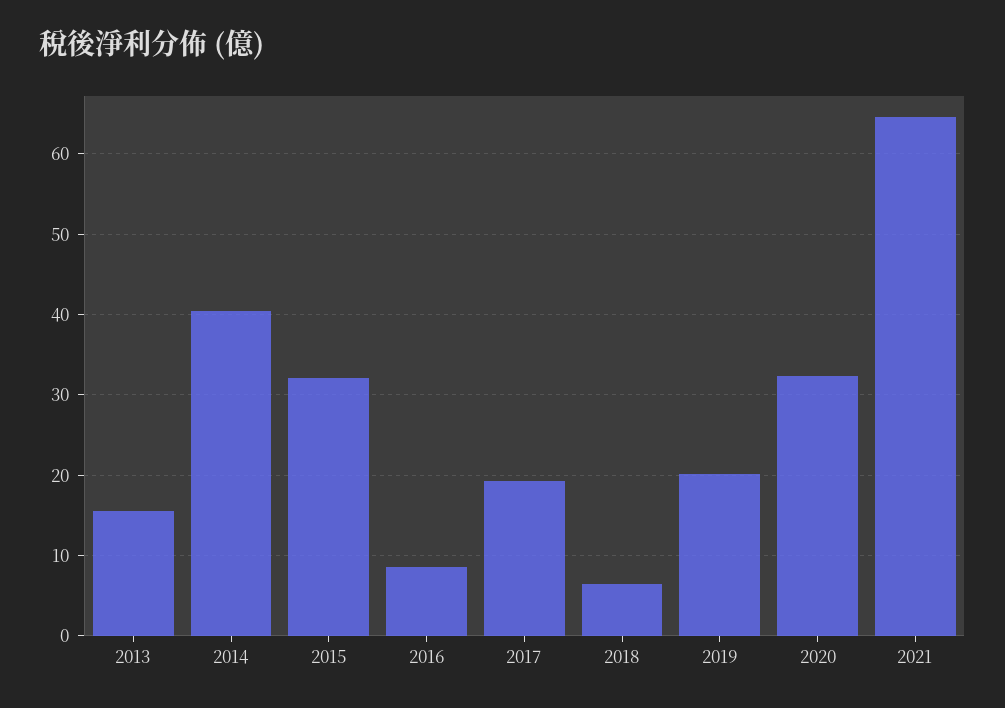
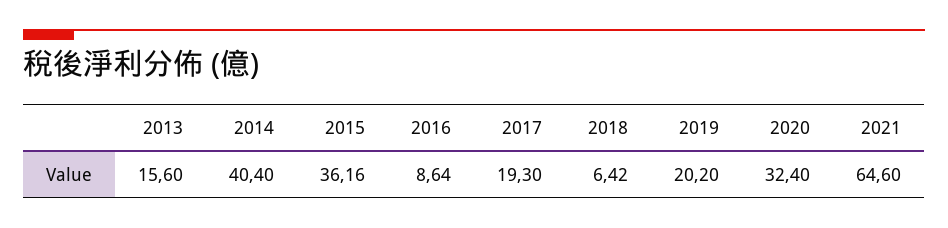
  {
    "2013": 15.6,
    "2014": 40.4,
-   "2015": 32,
+   "2015": 36.16,
    "2016": 8.64,
    "2017": 19.3,
    "2018": 6.42,
    "2019": 20.2,
    "2020": 32.4,
    "2021": 64.6
  }

